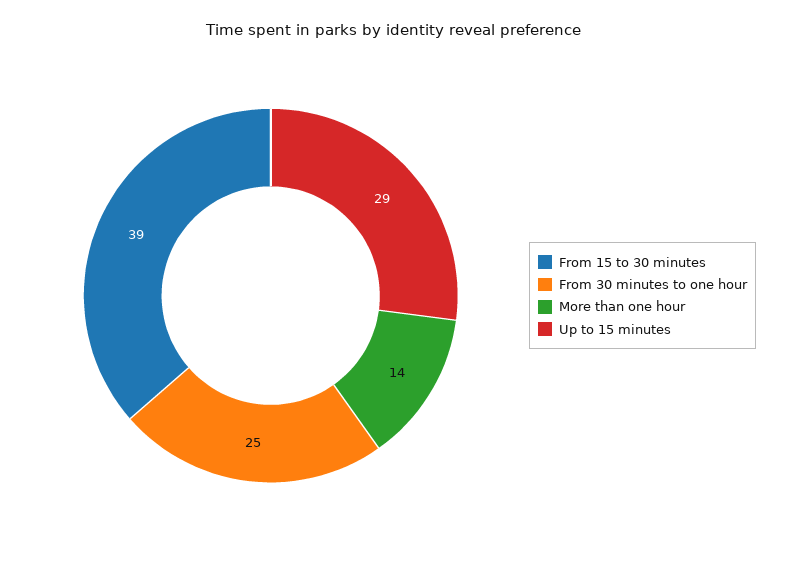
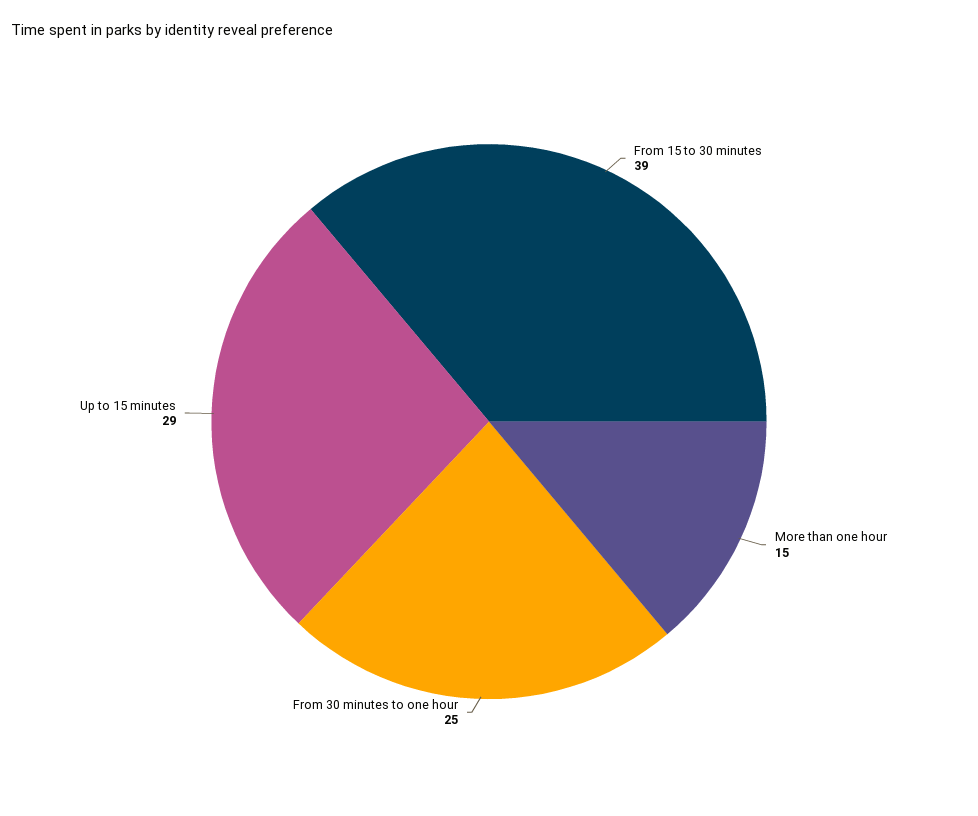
  {
    "From 15 to 30 minutes": 39,
    "From 30 minutes to one hour": 25,
-   "More than one hour": 14,
+   "More than one hour": 15,
    "Up to 15 minutes": 29
  }

